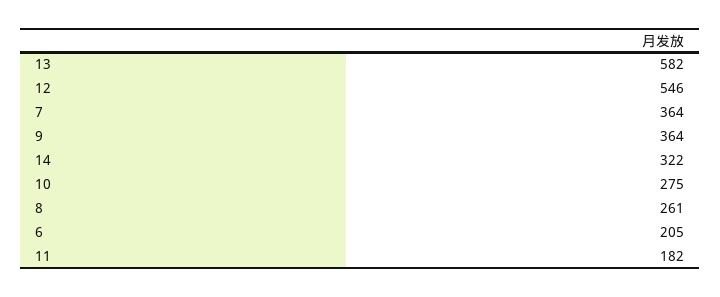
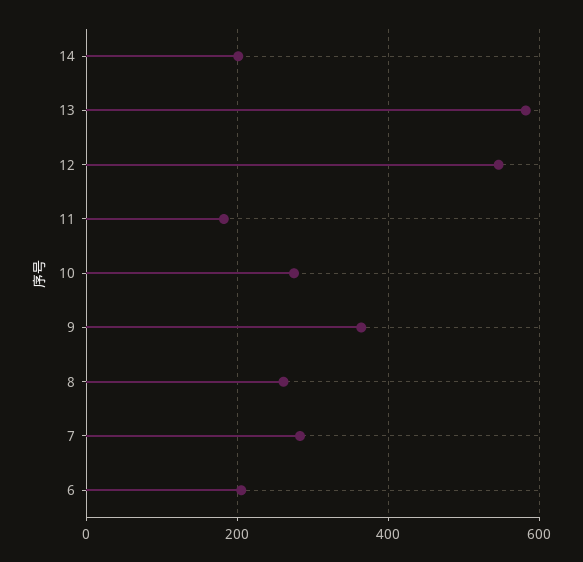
  {
    "13": 582,
    "12": 546,
-   "7": 364,
+   "7": 280,
    "9": 364,
-   "14": 322,
+   "14": 200,
    "10": 275,
    "8": 261,
    "6": 205,
    "11": 182
  }

